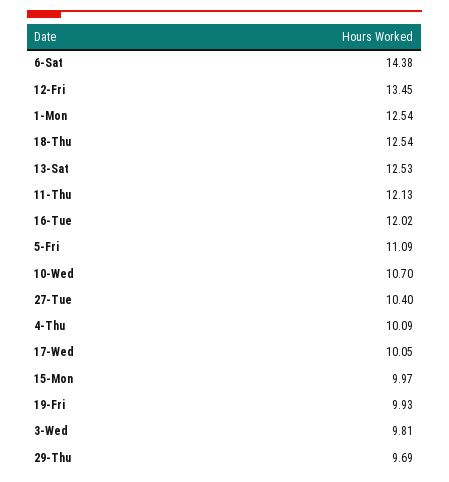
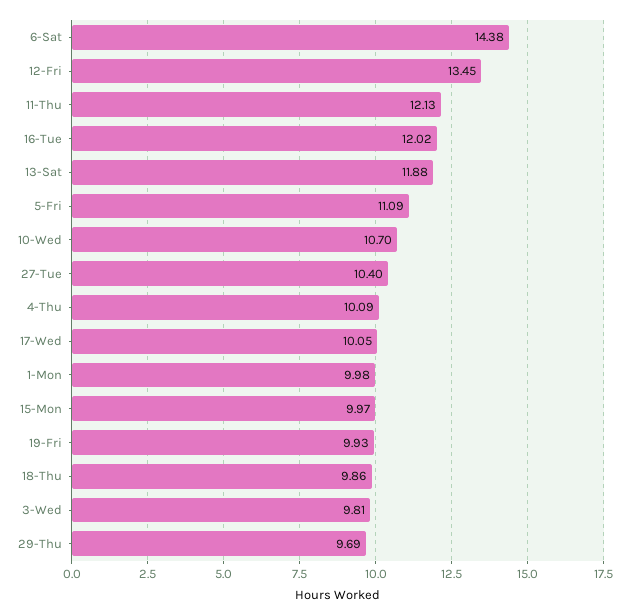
  {
    "6-Sat": 14.38,
    "12-Fri": 13.45,
-   "1-Mon": 12.54,
+   "1-Mon": 9.98,
-   "18-Thu": 12.54,
+   "18-Thu": 9.86,
-   "13-Sat": 12.53,
+   "13-Sat": 11.88,
    "11-Thu": 12.13,
    "16-Tue": 12.02,
    "5-Fri": 11.09,
    "10-Wed": 10.7,
    "27-Tue": 10.4,
    "4-Thu": 10.09,
    "17-Wed": 10.05,
    "15-Mon": 9.97,
    "19-Fri": 9.93,
    "3-Wed": 9.81,
    "29-Thu": 9.69
  }

